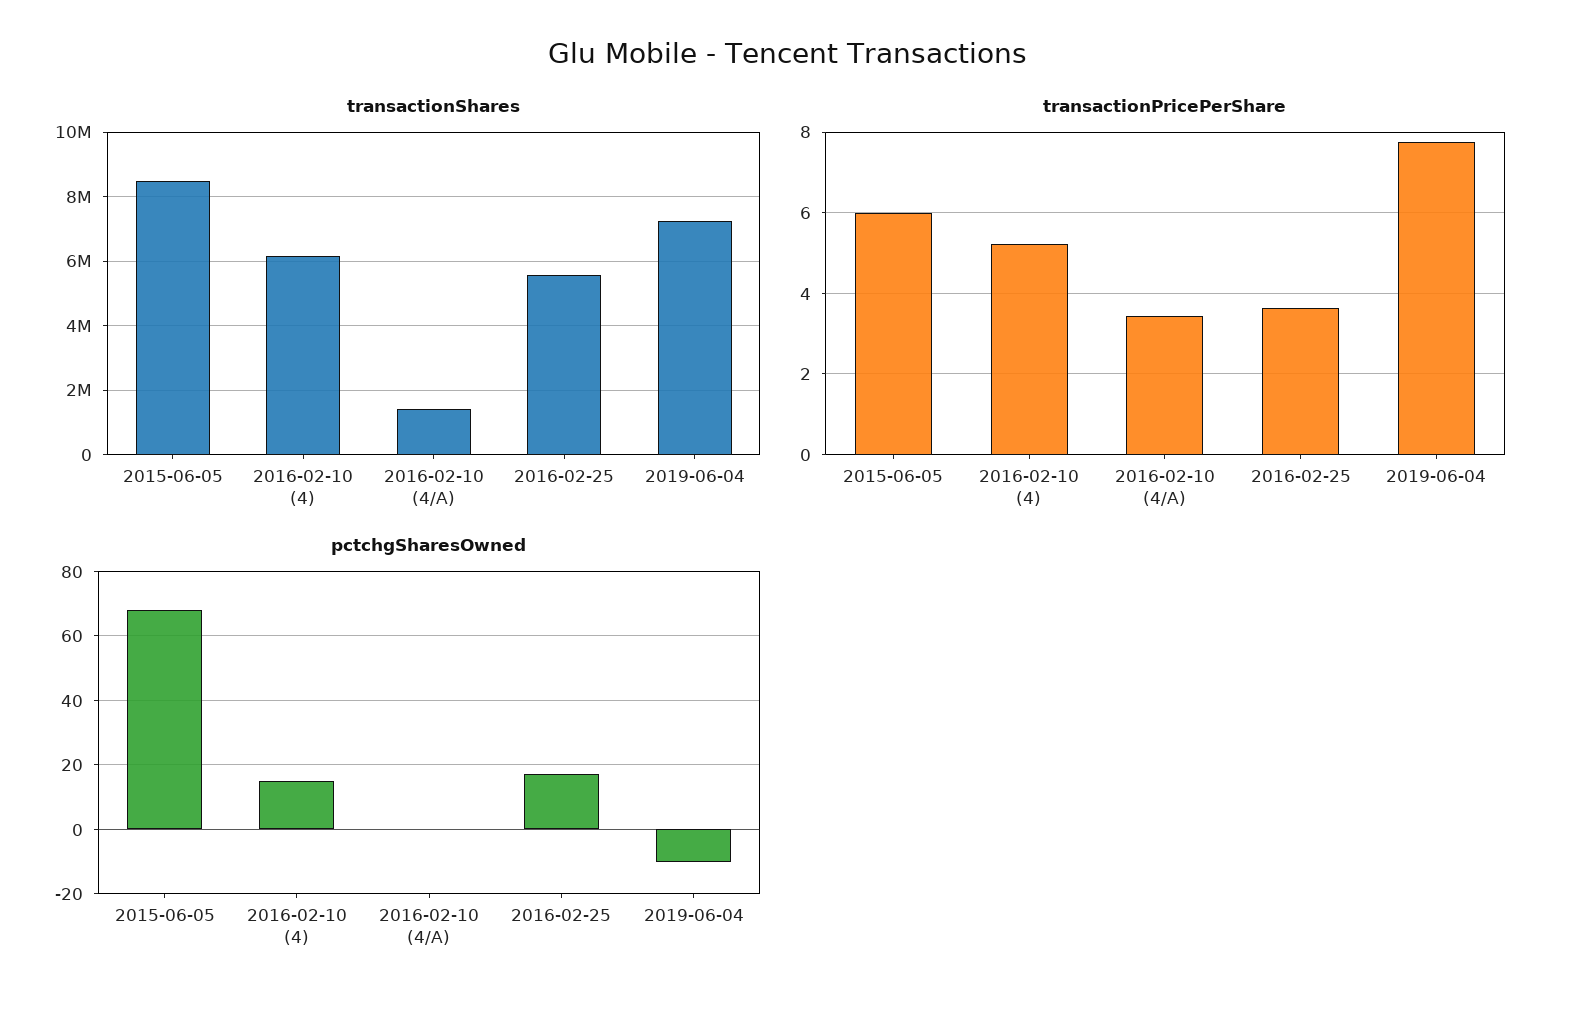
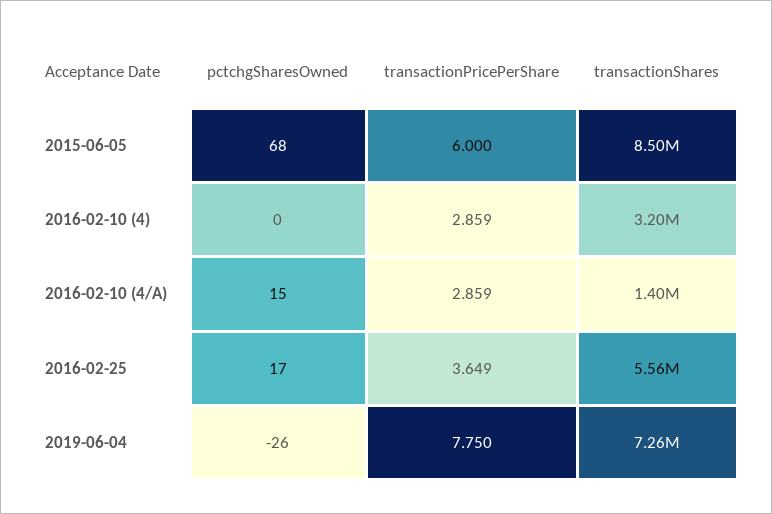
  {
    "transactionShares": {
      "2015-06-05": 8500000,
-     "2016-02-10 (4)": 6200000,
+     "2016-02-10 (4)": 3200000,
      "2016-02-10 (4/A)": 1400000,
      "2016-02-25": 5560000,
      "2019-06-04": 7260000
    },
    "transactionPricePerShare": {
      "2015-06-05": 6,
-     "2016-02-10 (4)": 5.2,
+     "2016-02-10 (4)": 2.859,
-     "2016-02-10 (4/A)": 3.4,
+     "2016-02-10 (4/A)": 2.859,
      "2016-02-25": 3.649,
      "2019-06-04": 7.75
    },
    "pctchgSharesOwned": {
      "2015-06-05": 68,
-     "2016-02-10 (4)": 15,
+     "2016-02-10 (4)": 0,
-     "2016-02-10 (4/A)": 0,
+     "2016-02-10 (4/A)": 15,
      "2016-02-25": 17,
-     "2019-06-04": -10
+     "2019-06-04": -26
    }
  }

